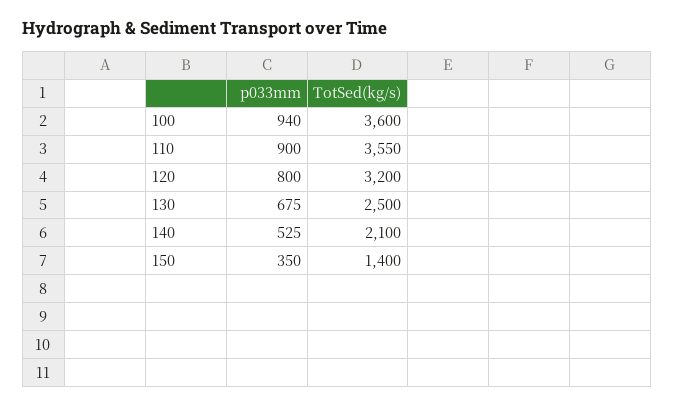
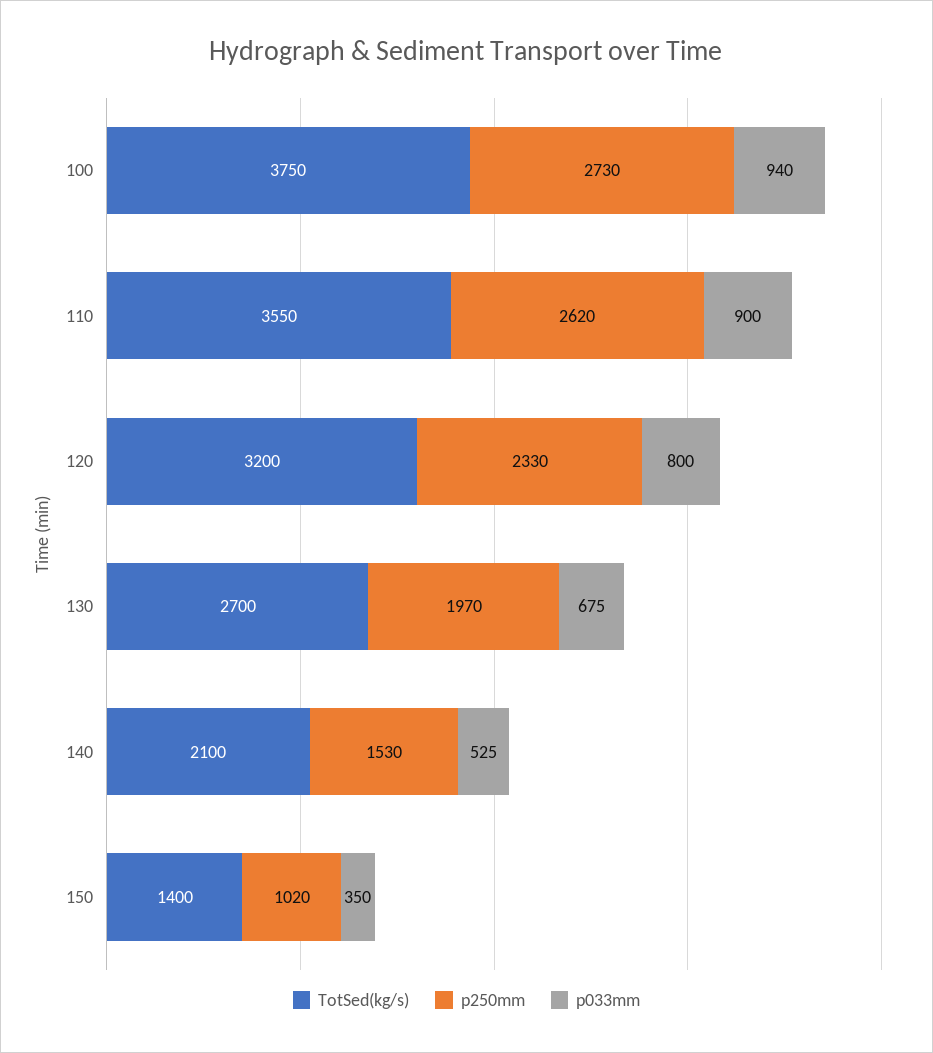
  {
    "p033mm": {
      "100": 940,
      "110": 900,
      "120": 800,
      "130": 675,
      "140": 525,
      "150": 350
    },
    "TotSed(kg/s)": {
-     "100": 3600,
+     "100": 3750,
      "110": 3550,
      "120": 3200,
-     "130": 2500,
+     "130": 2700,
      "140": 2100,
      "150": 1400
-   }
+   },
+   "p250mm": {
+     "100": 2730,
+     "110": 2620,
+     "120": 2330,
+     "130": 1970,
+     "140": 1530,
+     "150": 1020
+   }
  }

